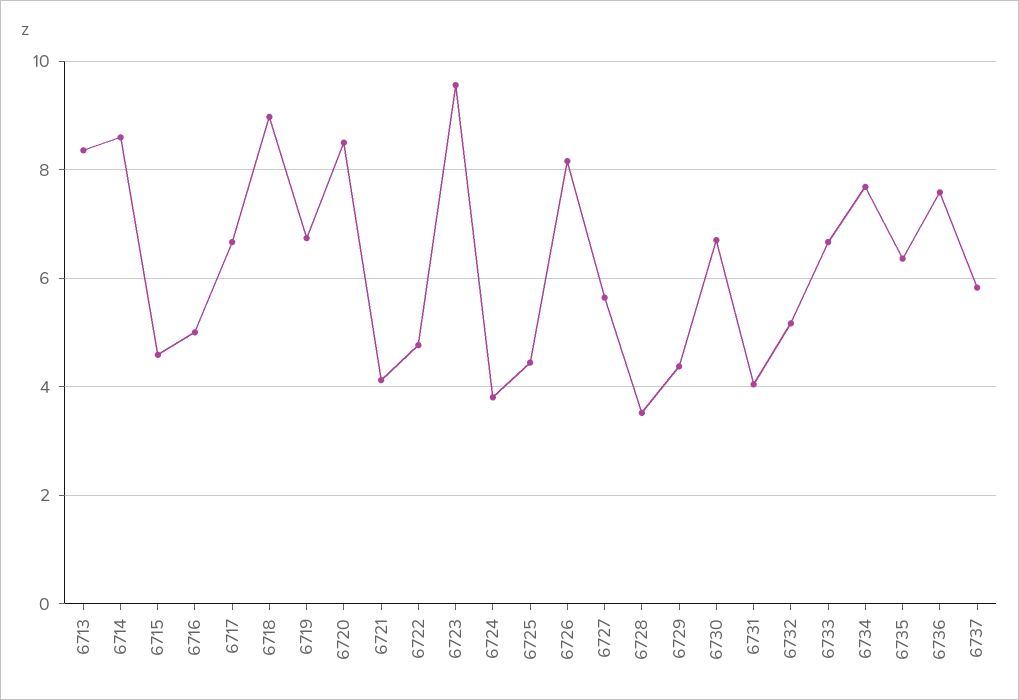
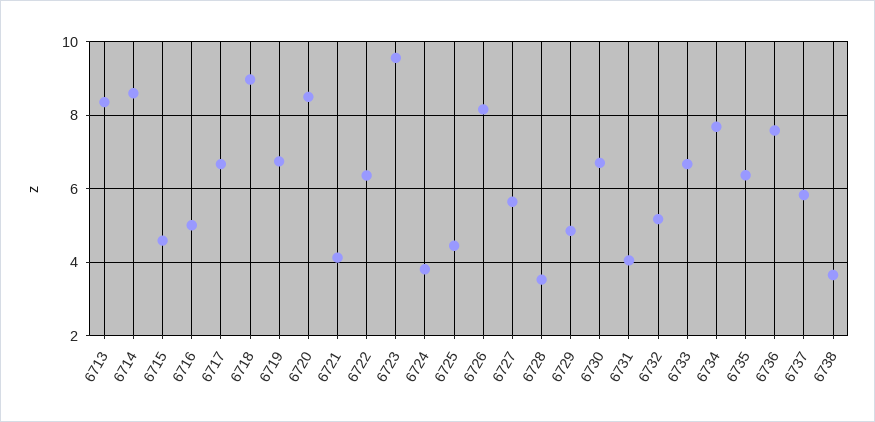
  {
    "6713": 8.4,
    "6714": 8.6,
    "6715": 4.6,
    "6716": 5,
    "6717": 6.6,
    "6718": 9,
    "6719": 6.8,
    "6720": 8.4,
    "6721": 4.2,
-   "6722": 4.8,
+   "6722": 6.4,
    "6723": 9.6,
    "6724": 3.8,
    "6725": 4.4,
    "6726": 8.2,
    "6727": 5.6,
    "6728": 3.6,
-   "6729": 4.4,
+   "6729": 4.8,
    "6730": 6.8,
    "6731": 4,
    "6732": 5.2,
    "6733": 6.6,
    "6734": 7.6,
    "6735": 6.4,
    "6736": 7.6,
-   "6737": 5.8
+   "6737": 5.8,
+   "6738": 3.6
  }

